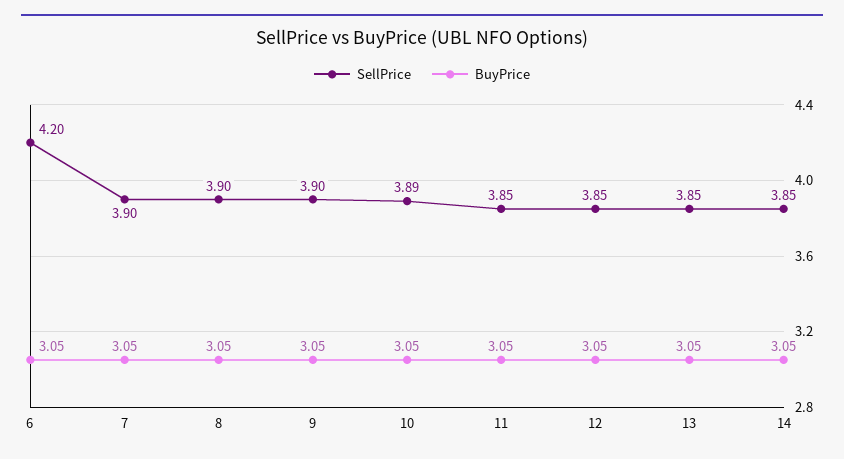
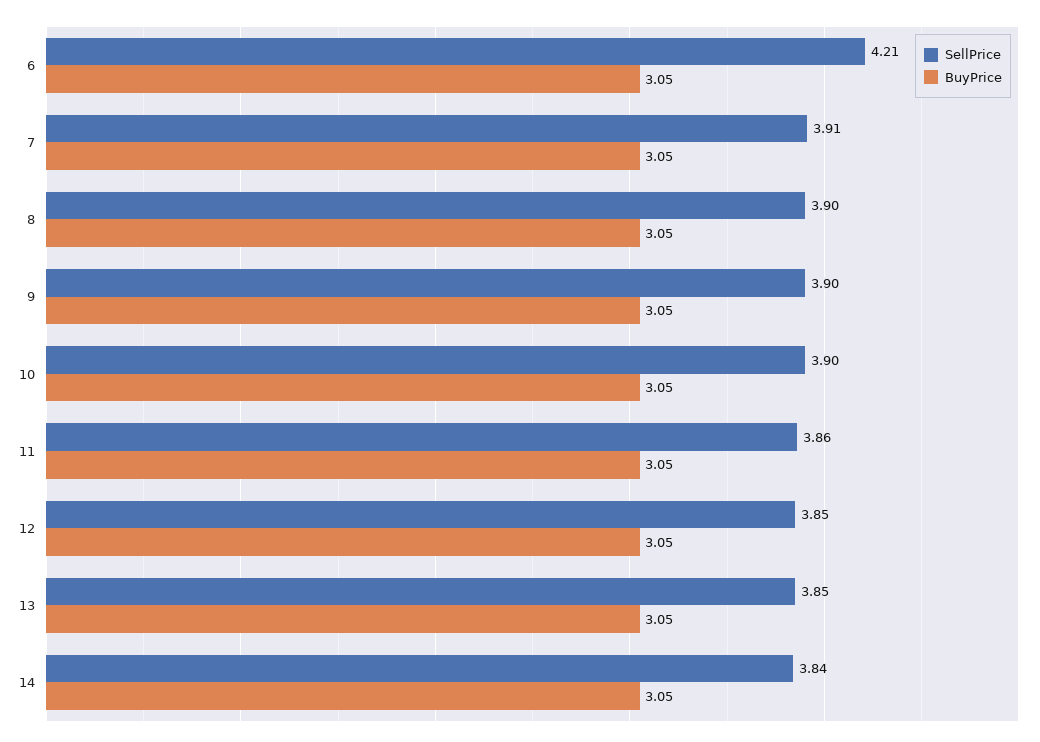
  {
    "SellPrice": {
-     "6": 4.2,
+     "6": 4.21,
-     "7": 3.9,
+     "7": 3.91,
      "8": 3.9,
      "9": 3.9,
-     "10": 3.89,
+     "10": 3.9,
-     "11": 3.85,
+     "11": 3.86,
      "12": 3.85,
      "13": 3.85,
-     "14": 3.85
+     "14": 3.84
    },
    "BuyPrice": {
      "6": 3.05,
      "7": 3.05,
      "8": 3.05,
      "9": 3.05,
      "10": 3.05,
      "11": 3.05,
      "12": 3.05,
      "13": 3.05,
      "14": 3.05
    }
  }

